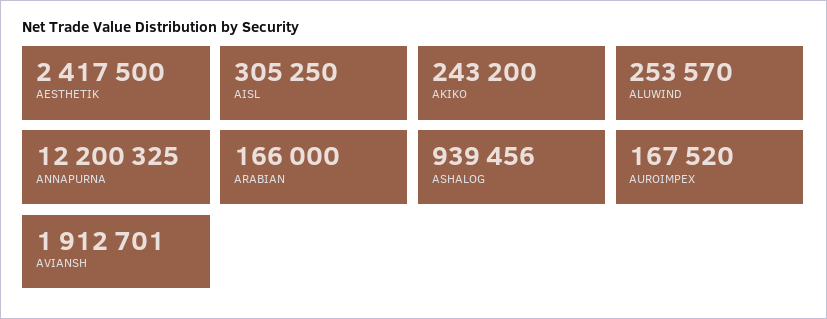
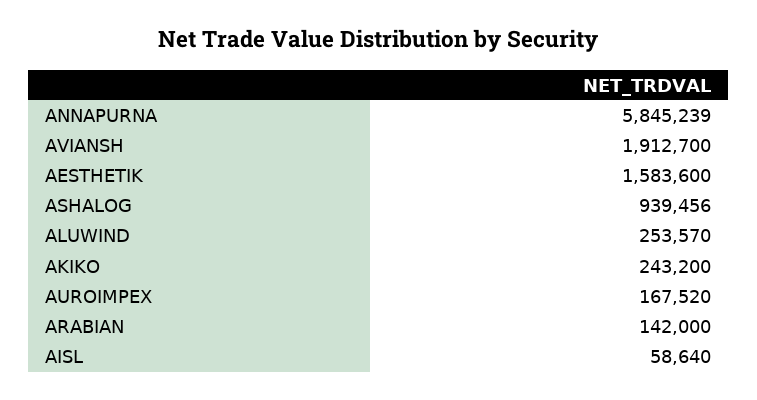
  {
-   "AESTHETIK": 2417500,
+   "AESTHETIK": 1583600,
-   "AISL": 305250,
+   "AISL": 58640,
    "AKIKO": 243200,
    "ALUWIND": 253570,
-   "ANNAPURNA": 12200325,
+   "ANNAPURNA": 5845239,
-   "ARABIAN": 166000,
+   "ARABIAN": 142000,
    "ASHALOG": 939456,
    "AUROIMPEX": 167520,
-   "AVIANSH": 1912701
+   "AVIANSH": 1912700
  }

